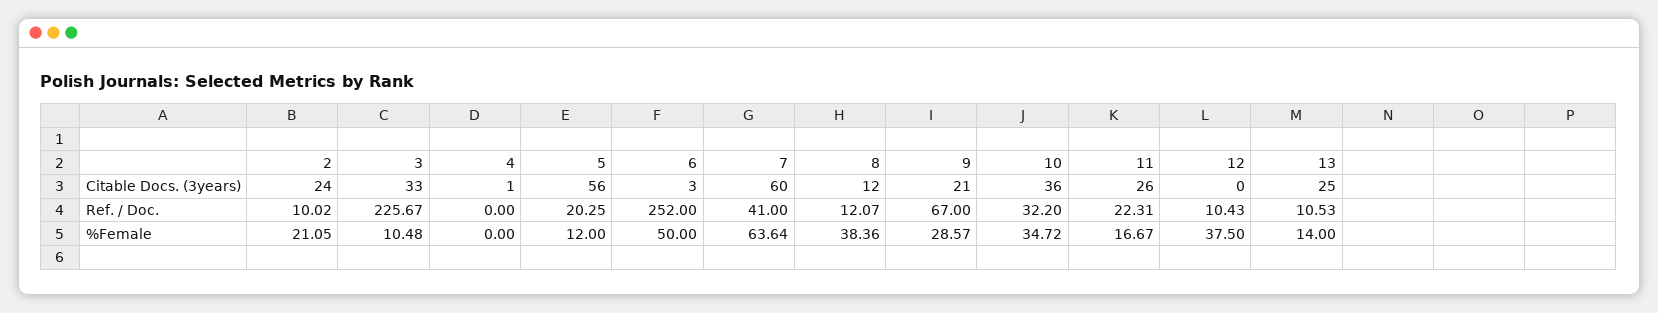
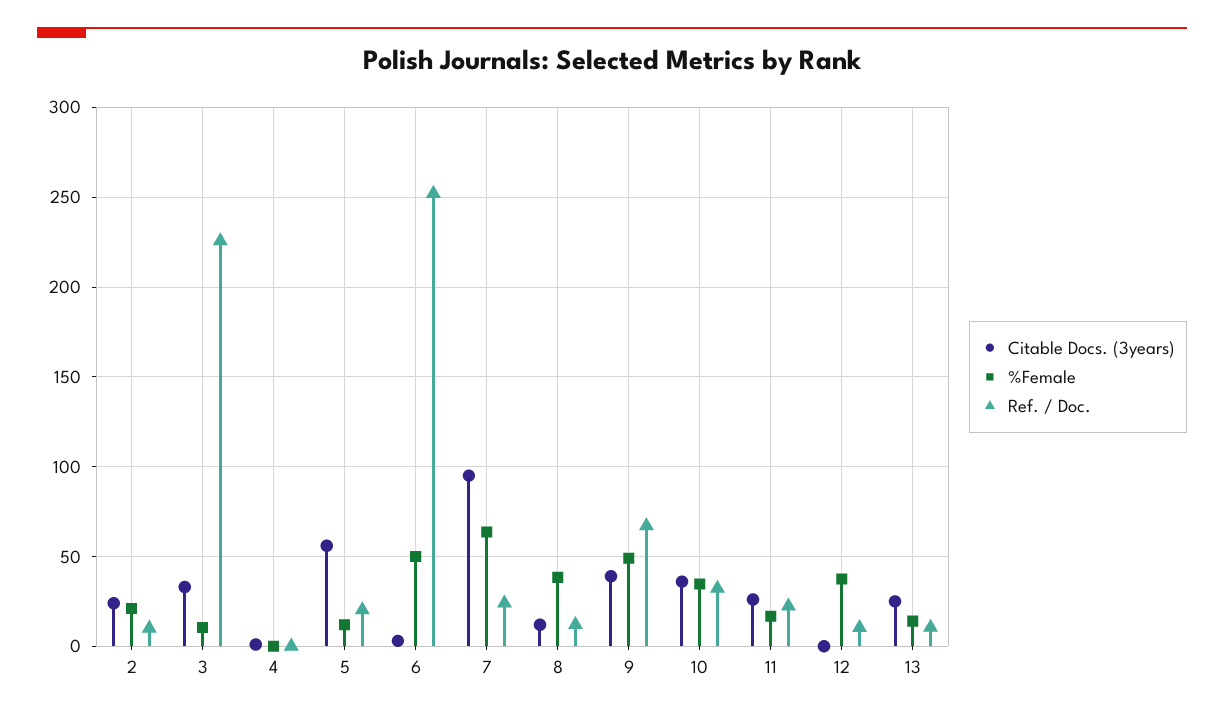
  {
    "Citable Docs. (3years)": {
      "2": 24,
      "3": 33,
      "4": 1,
      "5": 56,
      "6": 3,
-     "7": 60,
+     "7": 95,
      "8": 12,
-     "9": 21,
+     "9": 40,
      "10": 36,
      "11": 26,
      "12": 0,
      "13": 25
    },
    "Ref. / Doc.": {
      "2": 10.02,
      "3": 225.67,
      "4": 0,
      "5": 20.25,
      "6": 252,
-     "7": 41,
+     "7": 25,
      "8": 12.07,
      "9": 67,
      "10": 32.2,
      "11": 22.31,
      "12": 10.43,
      "13": 10.53
    },
    "%Female": {
      "2": 21.05,
      "3": 10.48,
      "4": 0,
      "5": 12,
      "6": 50,
      "7": 63.64,
      "8": 38.36,
-     "9": 28.57,
+     "9": 50,
      "10": 34.72,
      "11": 16.67,
      "12": 37.5,
      "13": 14
    }
  }

